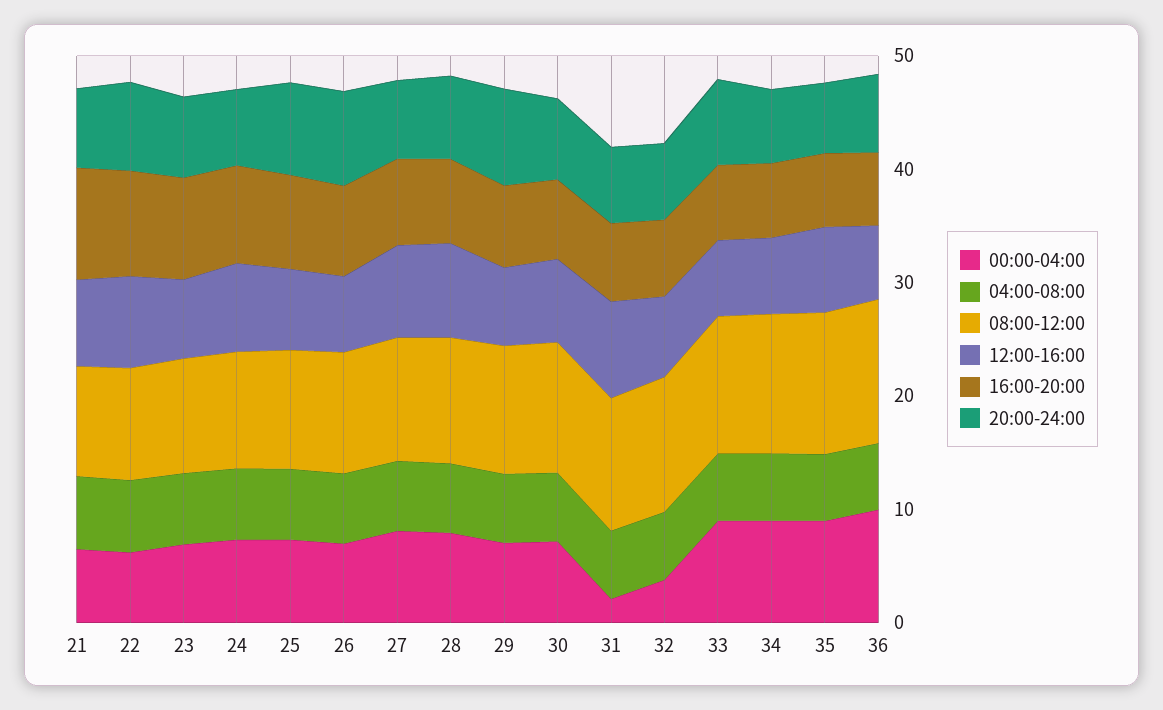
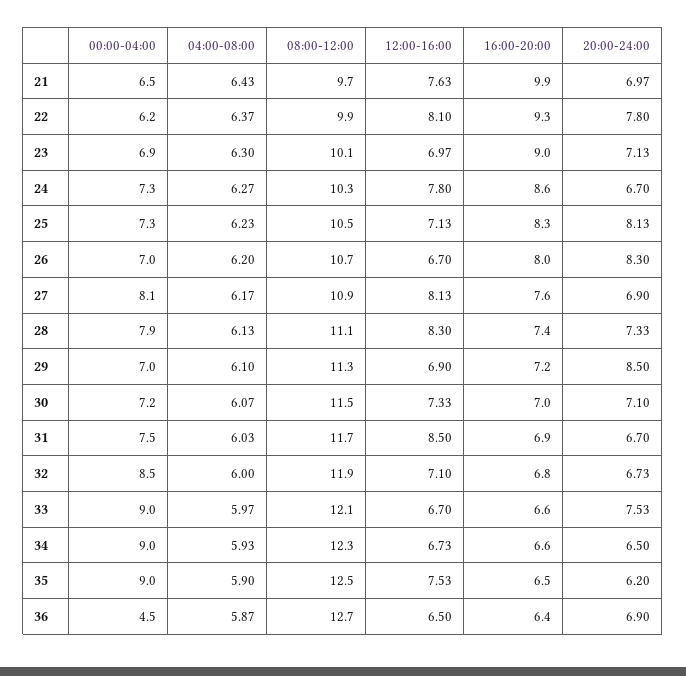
  {
    "00:00-04:00": {
      "21": 6.5,
      "22": 6.2,
      "23": 6.9,
      "24": 7.3,
      "25": 7.3,
      "26": 7,
      "27": 8.1,
      "28": 7.9,
      "29": 7,
      "30": 7.2,
-     "31": 2,
+     "31": 7.5,
-     "32": 4,
+     "32": 8.5,
      "33": 9,
      "34": 9,
      "35": 9,
-     "36": 10
+     "36": 4.5
    },
    "04:00-08:00": {
      "21": 6.43,
      "22": 6.37,
      "23": 6.3,
      "24": 6.27,
      "25": 6.23,
      "26": 6.2,
      "27": 6.17,
      "28": 6.13,
      "29": 6.1,
      "30": 6.07,
      "31": 6.03,
      "32": 6,
      "33": 5.97,
      "34": 5.93,
      "35": 5.9,
      "36": 5.87
    },
    "08:00-12:00": {
      "21": 9.7,
      "22": 9.9,
      "23": 10.1,
      "24": 10.3,
      "25": 10.5,
      "26": 10.7,
      "27": 10.9,
      "28": 11.1,
      "29": 11.3,
      "30": 11.5,
      "31": 11.7,
      "32": 11.9,
      "33": 12.1,
      "34": 12.3,
      "35": 12.5,
      "36": 12.7
    },
    "12:00-16:00": {
      "21": 7.63,
      "22": 8.1,
      "23": 6.97,
      "24": 7.8,
      "25": 7.13,
      "26": 6.7,
      "27": 8.13,
      "28": 8.3,
      "29": 6.9,
      "30": 7.33,
      "31": 8.5,
      "32": 7.1,
      "33": 6.7,
      "34": 6.73,
      "35": 7.53,
      "36": 6.5
    },
    "16:00-20:00": {
      "21": 9.9,
      "22": 9.3,
      "23": 9,
      "24": 8.6,
      "25": 8.3,
      "26": 8,
      "27": 7.6,
      "28": 7.4,
      "29": 7.2,
      "30": 7,
      "31": 6.9,
      "32": 6.8,
      "33": 6.6,
      "34": 6.6,
      "35": 6.5,
      "36": 6.4
    },
    "20:00-24:00": {
      "21": 6.97,
      "22": 7.8,
      "23": 7.13,
      "24": 6.7,
      "25": 8.13,
      "26": 8.3,
      "27": 6.9,
      "28": 7.33,
      "29": 8.5,
      "30": 7.1,
      "31": 6.7,
      "32": 6.73,
      "33": 7.53,
      "34": 6.5,
      "35": 6.2,
      "36": 6.9
    }
  }

